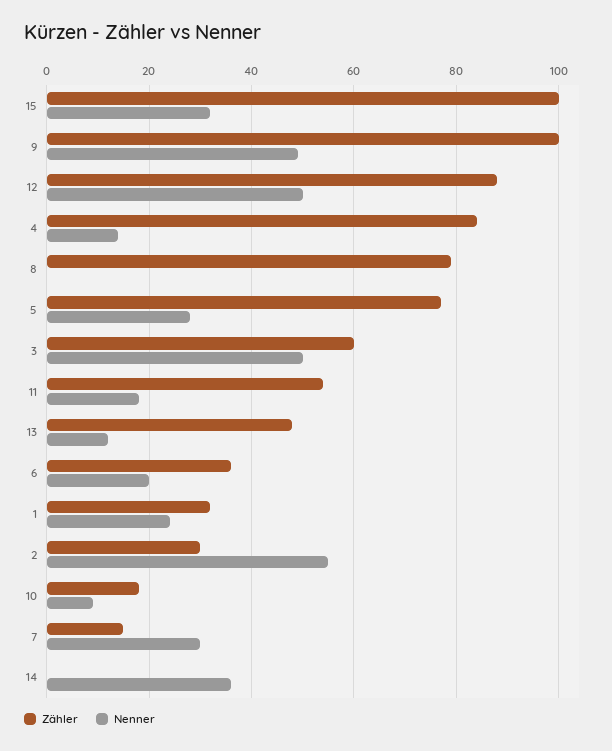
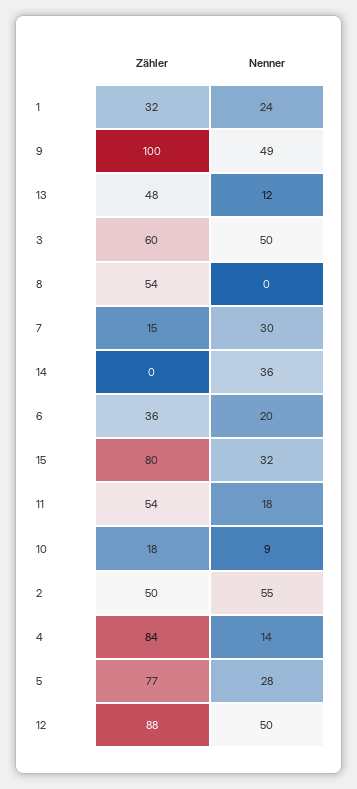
  {
    "Zähler": {
-     "15": 100,
+     "15": 80,
      "9": 100,
      "12": 88,
      "4": 84,
-     "8": 80,
+     "8": 54,
      "5": 77,
      "3": 60,
      "11": 54,
      "13": 48,
      "6": 36,
      "1": 32,
-     "2": 30,
+     "2": 50,
      "10": 18,
      "7": 15,
      "14": 0
    },
    "Nenner": {
      "15": 32,
      "9": 49,
      "12": 50,
      "4": 14,
      "8": 0,
      "5": 28,
      "3": 50,
      "11": 18,
      "13": 12,
      "6": 20,
      "1": 24,
      "2": 55,
      "10": 9,
      "7": 30,
      "14": 36
    }
  }

